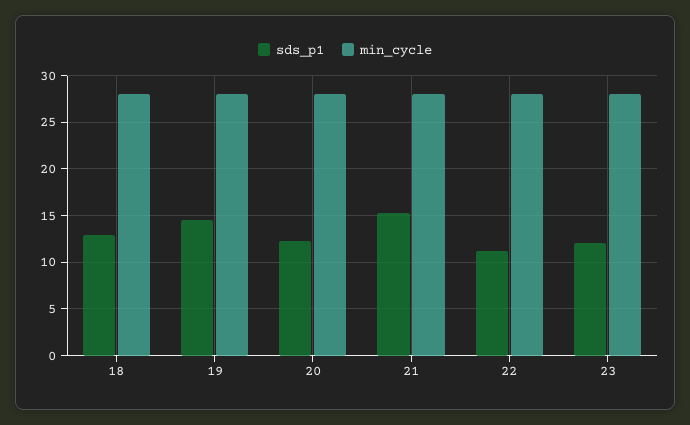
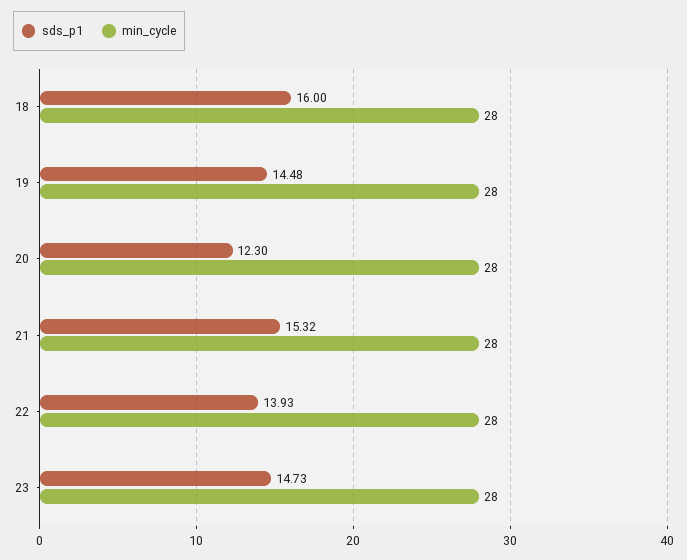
  {
    "sds_p1": {
-     "18": 13,
+     "18": 16,
      "19": 14.48,
      "20": 12.3,
      "21": 15.32,
-     "22": 11,
+     "22": 13.93,
-     "23": 12
+     "23": 14.73
    },
    "min_cycle": {
      "18": 28,
      "19": 28,
      "20": 28,
      "21": 28,
      "22": 28,
      "23": 28
    }
  }

